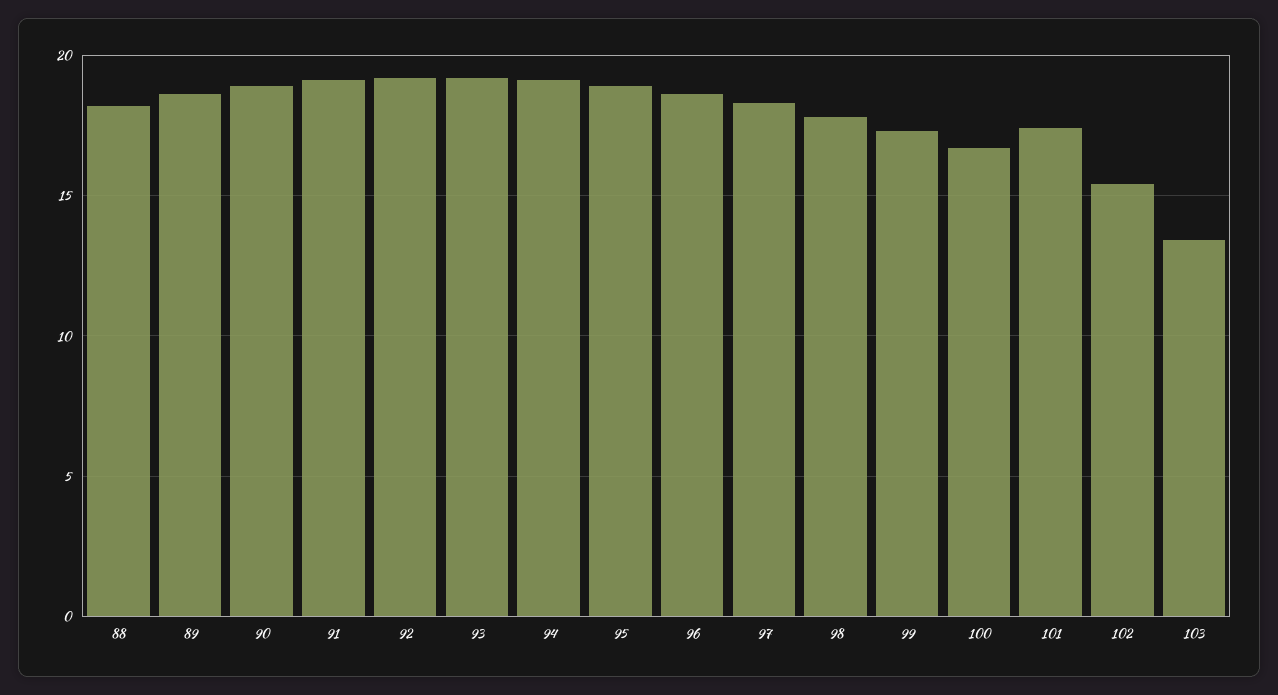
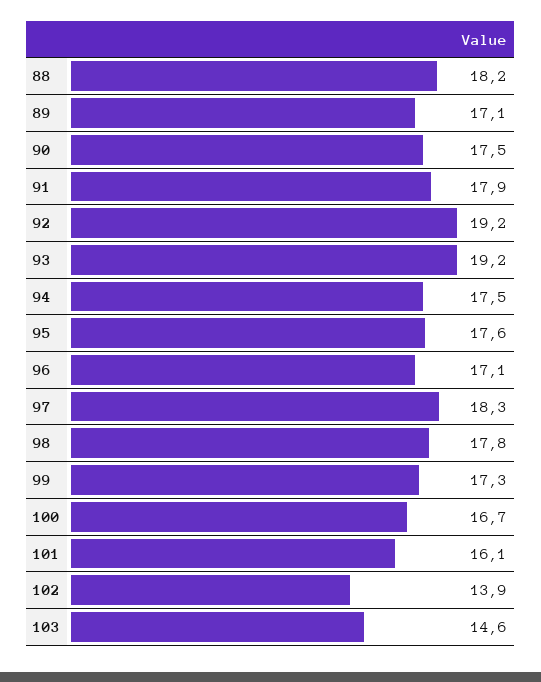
  {
    "88": 18.2,
-   "89": 18.5,
+   "89": 17.1,
-   "90": 19,
+   "90": 17.5,
-   "91": 19,
+   "91": 17.9,
    "92": 19.2,
    "93": 19.2,
-   "94": 19,
+   "94": 17.5,
-   "95": 19,
+   "95": 17.6,
-   "96": 18.5,
+   "96": 17.1,
    "97": 18.3,
    "98": 17.8,
    "99": 17.3,
    "100": 16.7,
-   "101": 17.5,
+   "101": 16.1,
-   "102": 15.5,
+   "102": 13.9,
-   "103": 13.5
+   "103": 14.6
  }

